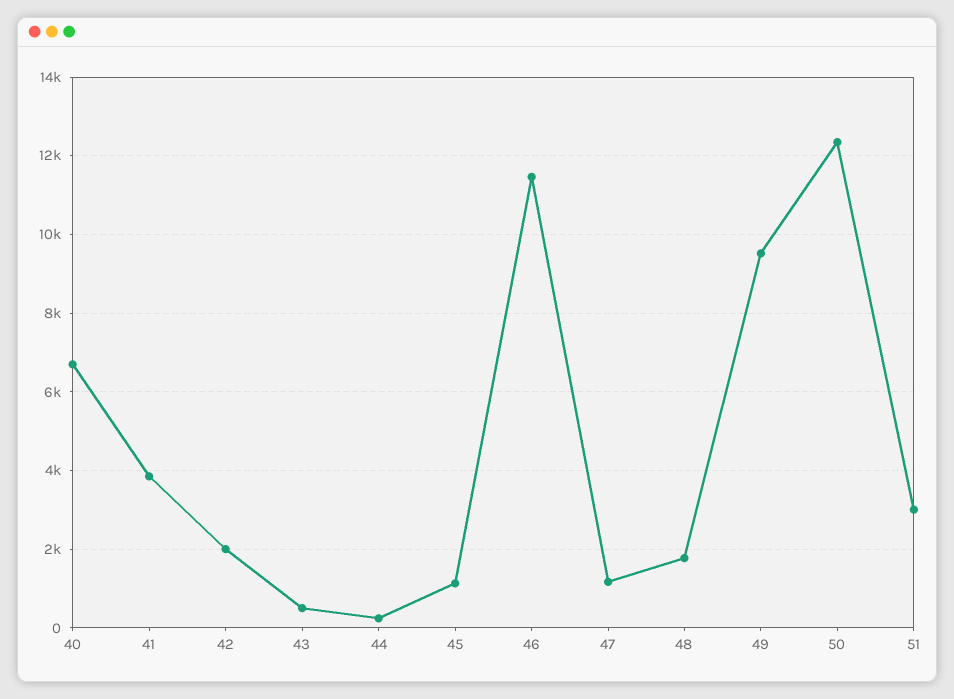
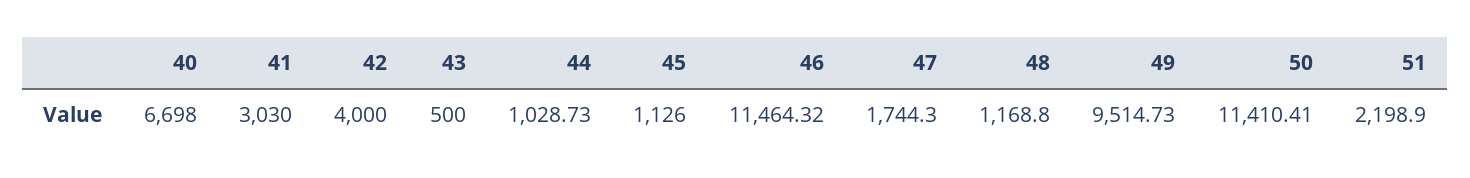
  {
    "40": 6698,
-   "41": 3800,
+   "41": 3030,
-   "42": 2000,
+   "42": 4000,
    "43": 500,
-   "44": 200,
+   "44": 1028.73,
    "45": 1126,
    "46": 11464.32,
-   "47": 1200,
+   "47": 1744.3,
-   "48": 1800,
+   "48": 1168.8,
    "49": 9514.73,
-   "50": 12400,
+   "50": 11410.41,
-   "51": 3000
+   "51": 2198.9
  }

